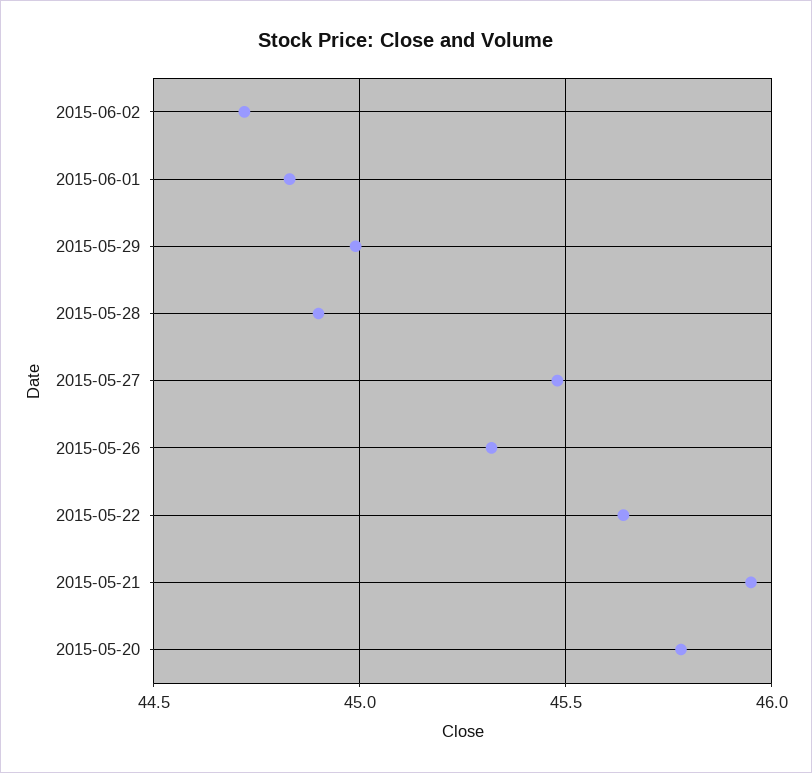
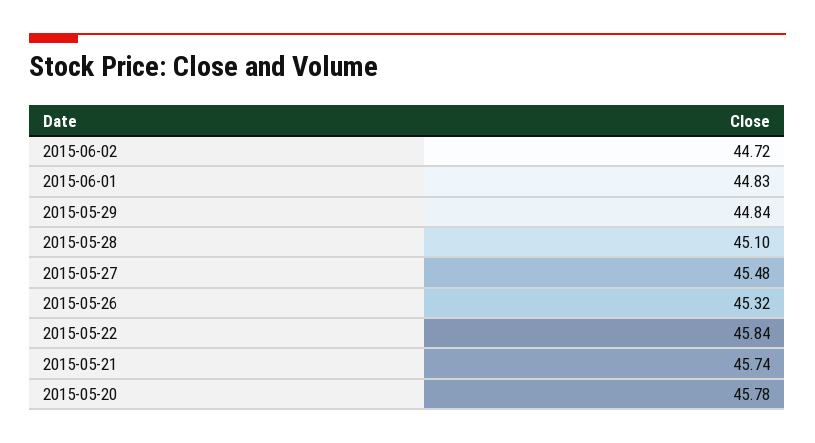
  {
    "2015-06-02": 44.72,
    "2015-06-01": 44.83,
-   "2015-05-29": 45,
+   "2015-05-29": 44.84,
-   "2015-05-28": 44.9,
+   "2015-05-28": 45.1,
    "2015-05-27": 45.48,
    "2015-05-26": 45.32,
-   "2015-05-22": 45.65,
+   "2015-05-22": 45.84,
-   "2015-05-21": 45.95,
+   "2015-05-21": 45.74,
    "2015-05-20": 45.78
  }

